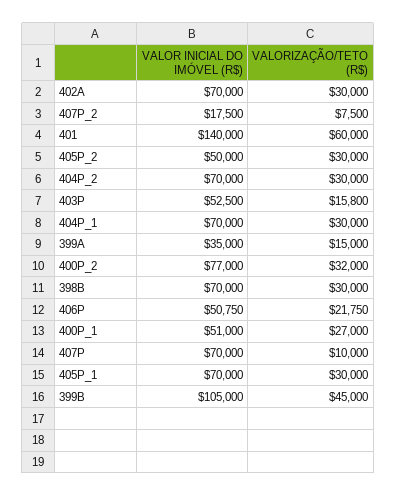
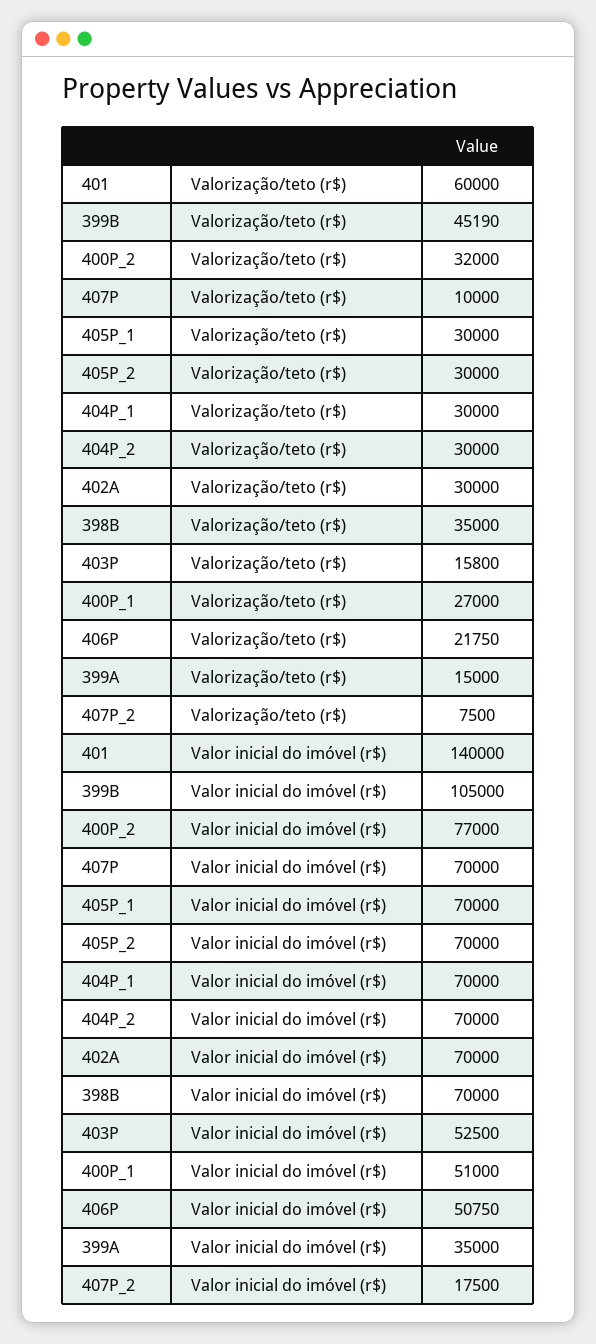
  {
    "VALOR INICIAL DO IMÓVEL (R$)": {
      "402A": 70000,
      "407P_2": 17500,
      "401": 140000,
-     "405P_2": 50000,
+     "405P_2": 70000,
      "404P_2": 70000,
      "403P": 52500,
      "404P_1": 70000,
      "399A": 35000,
      "400P_2": 77000,
      "398B": 70000,
      "406P": 50750,
      "400P_1": 51000,
      "407P": 70000,
      "405P_1": 70000,
      "399B": 105000
    },
    "VALORIZAÇÃO/TETO (R$)": {
      "402A": 30000,
      "407P_2": 7500,
      "401": 60000,
      "405P_2": 30000,
      "404P_2": 30000,
      "403P": 15800,
      "404P_1": 30000,
      "399A": 15000,
      "400P_2": 32000,
-     "398B": 30000,
+     "398B": 35000,
      "406P": 21750,
      "400P_1": 27000,
      "407P": 10000,
      "405P_1": 30000,
-     "399B": 45000
+     "399B": 45190
    }
  }

